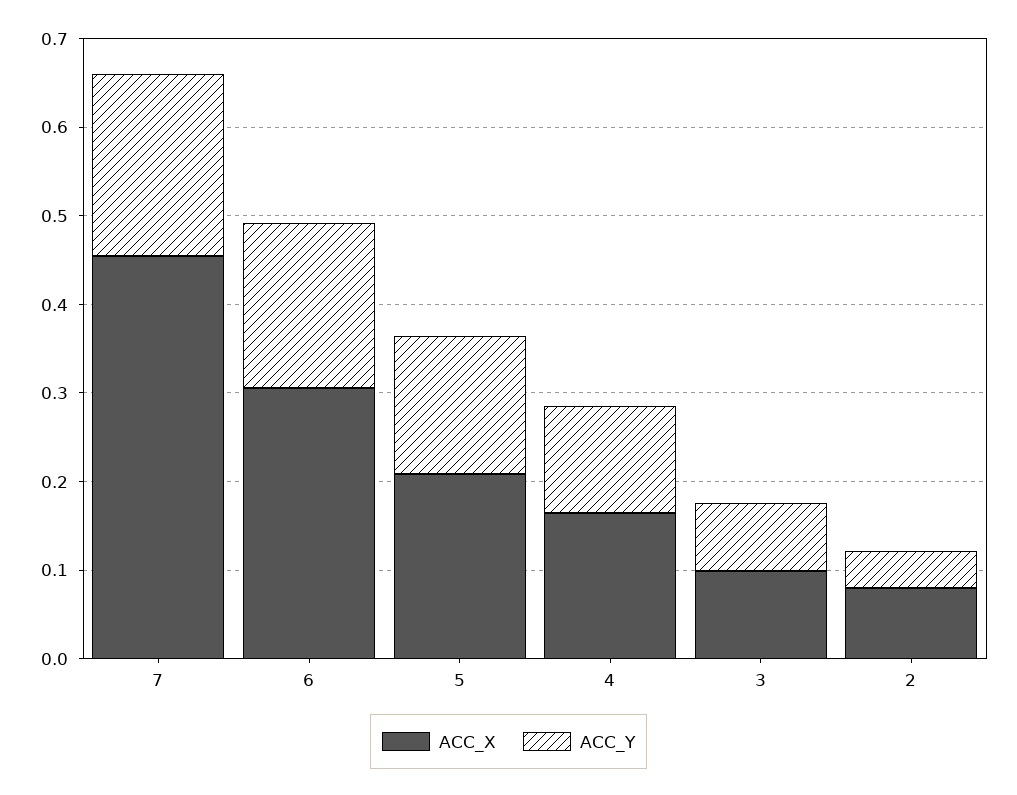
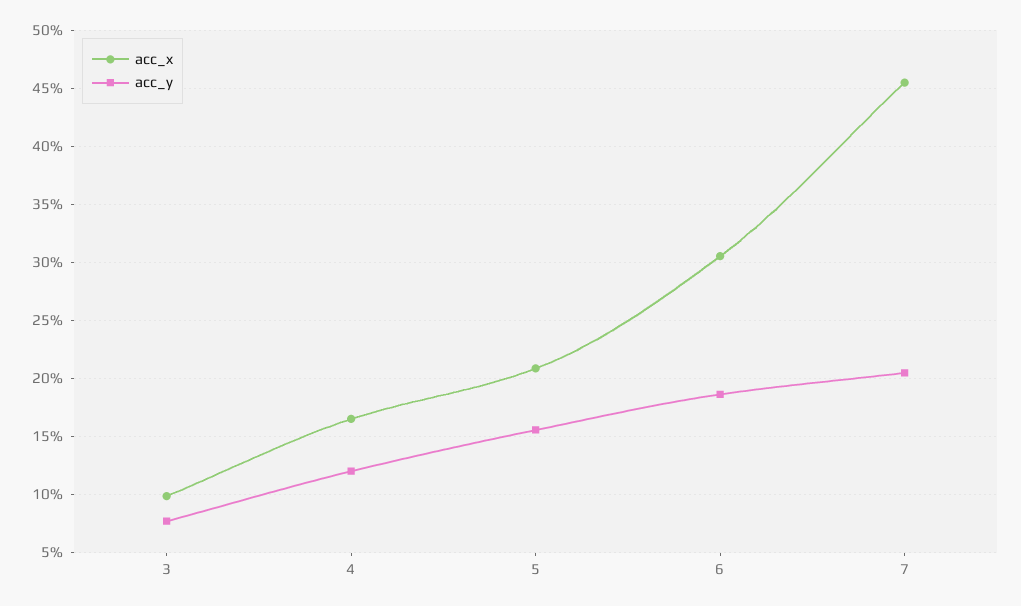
  {
    "ACC_X": {
      "7": 0.45,
      "6": 0.31,
      "5": 0.21,
      "4": 0.17,
-     "3": 0.1,
+     "3": 0.1
-     "2": 0.08
    },
    "ACC_Y": {
      "7": 0.2,
      "6": 0.19,
      "5": 0.16,
      "4": 0.12,
-     "3": 0.08,
+     "3": 0.08
-     "2": 0.04
    }
  }

